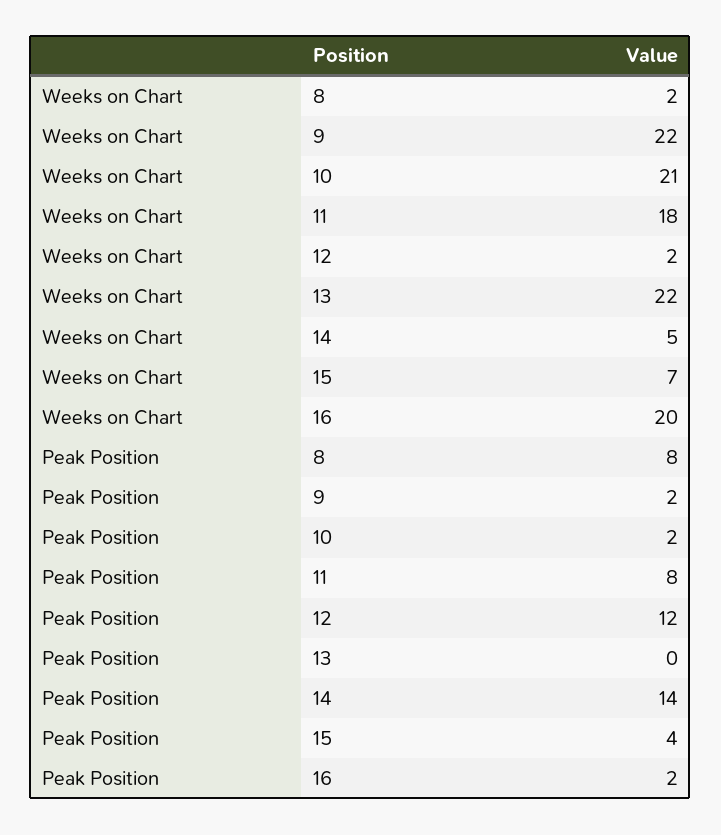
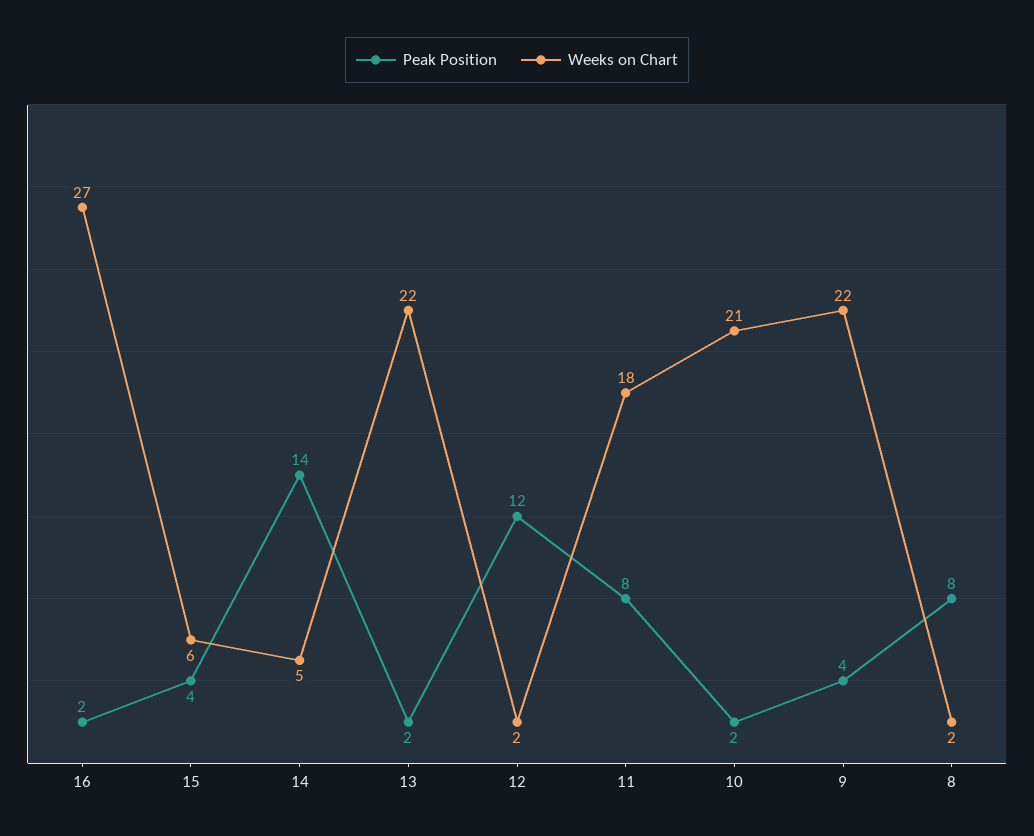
  {
    "Weeks on Chart": {
      "8": 2,
      "9": 22,
      "10": 21,
      "11": 18,
      "12": 2,
      "13": 22,
      "14": 5,
-     "15": 7,
+     "15": 6,
-     "16": 20
+     "16": 27
    },
    "Peak Position": {
      "8": 8,
-     "9": 2,
+     "9": 4,
      "10": 2,
      "11": 8,
      "12": 12,
-     "13": 0,
+     "13": 2,
      "14": 14,
      "15": 4,
      "16": 2
    }
  }

